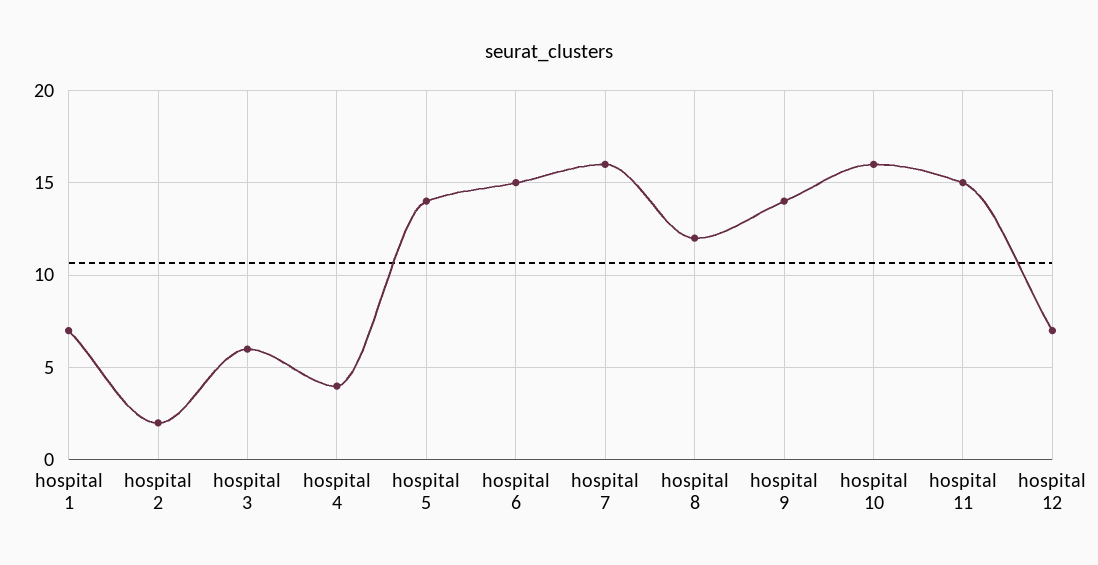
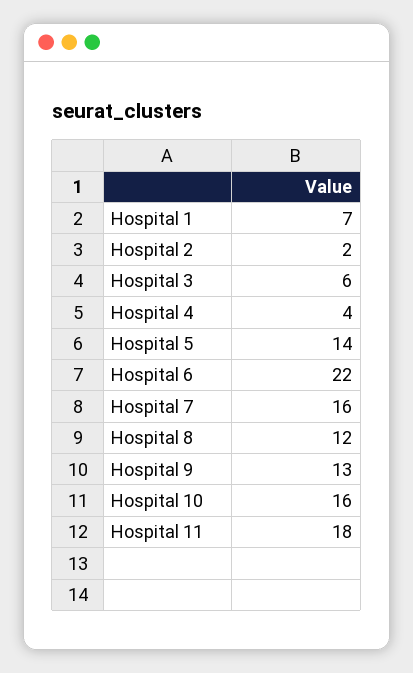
  {
    "hospital 1": 7,
    "hospital 2": 2,
    "hospital 3": 6,
    "hospital 4": 4,
    "hospital 5": 14,
-   "hospital 6": 15,
+   "hospital 6": 22,
    "hospital 7": 16,
    "hospital 8": 12,
-   "hospital 9": 14,
+   "hospital 9": 13,
    "hospital 10": 16,
-   "hospital 11": 15,
+   "hospital 11": 18
-   "hospital 12": 7
  }

